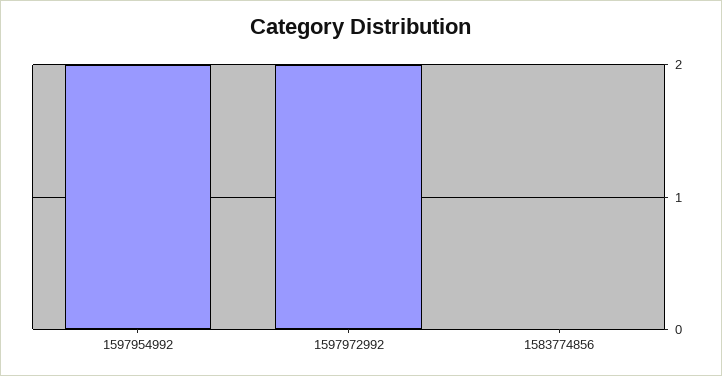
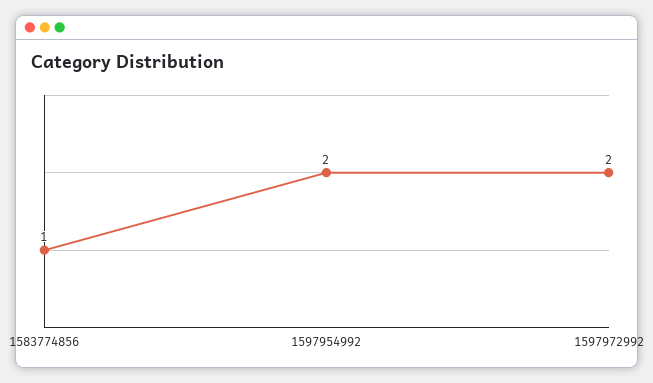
  {
    "1597954992": 2,
    "1597972992": 2,
-   "1583774856": 0
+   "1583774856": 1
  }

